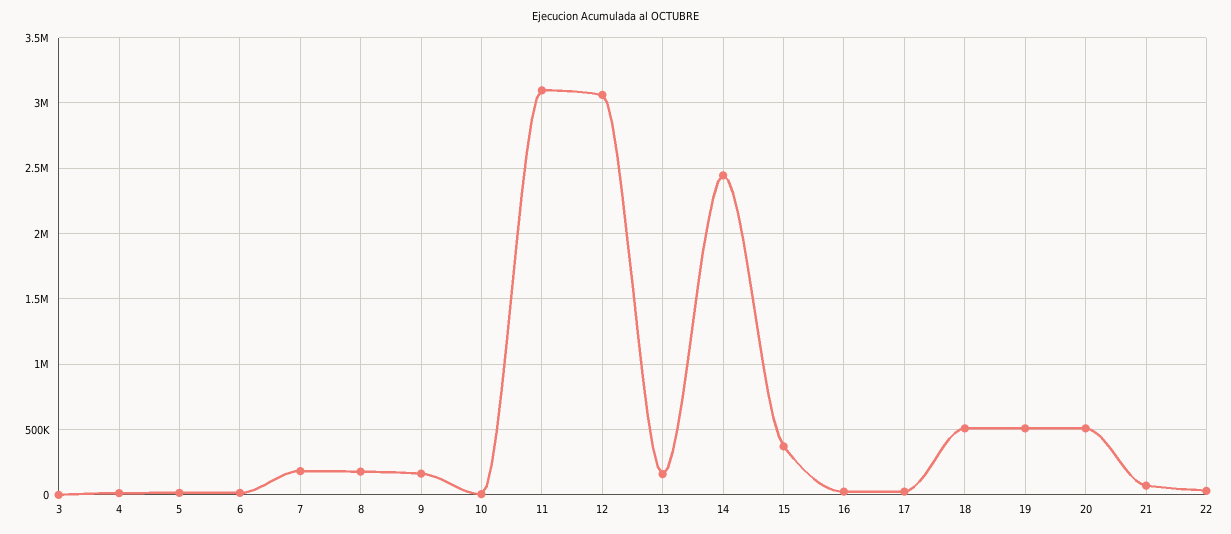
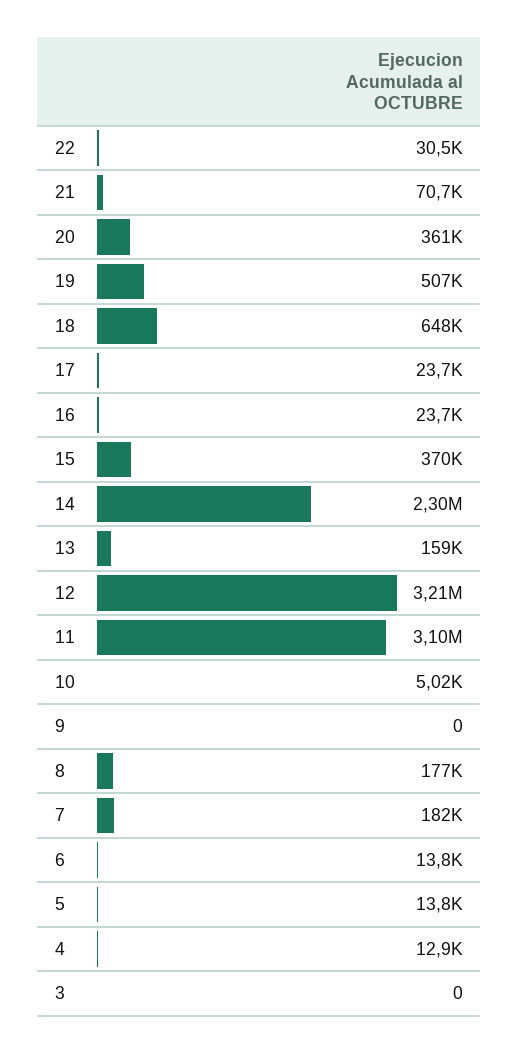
  {
    "3": 0,
    "4": 12900,
    "5": 13800,
    "6": 13800,
    "7": 182000,
    "8": 177000,
-   "9": 150000,
+   "9": 0,
    "10": 5020,
    "11": 3100000,
-   "12": 3050000,
+   "12": 3210000,
    "13": 159000,
-   "14": 2450000,
+   "14": 2300000,
    "15": 370000,
    "16": 23700,
    "17": 23700,
-   "18": 500000,
+   "18": 648000,
    "19": 507000,
-   "20": 500000,
+   "20": 361000,
    "21": 70700,
    "22": 30500
  }

